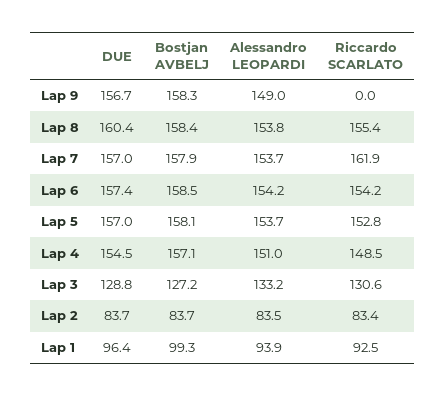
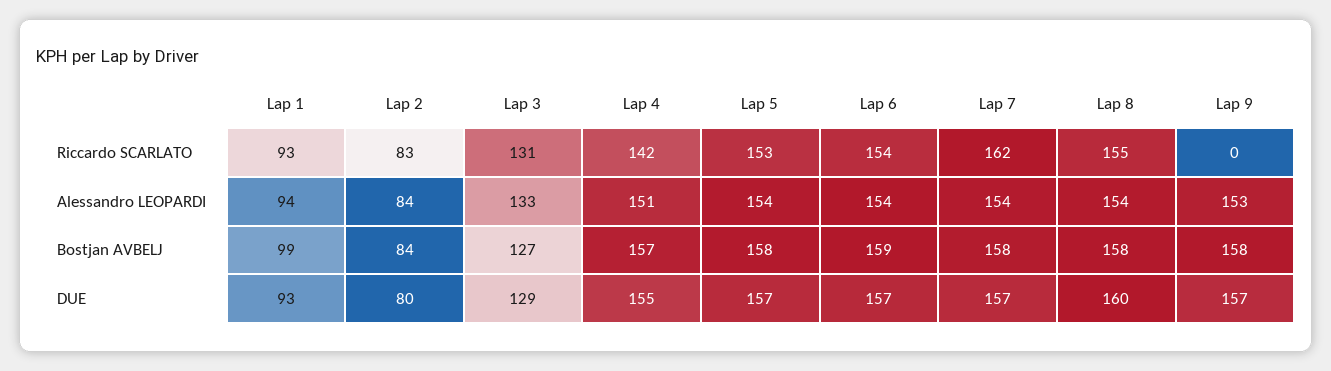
  {
    "DUE": {
      "Lap 9": 156.7,
      "Lap 8": 160.4,
      "Lap 7": 157,
      "Lap 6": 157.4,
      "Lap 5": 157,
      "Lap 4": 154.5,
      "Lap 3": 128.8,
-     "Lap 2": 83.7,
+     "Lap 2": 80,
-     "Lap 1": 96.4
+     "Lap 1": 93
    },
    "Bostjan AVBELJ": {
      "Lap 9": 158.3,
      "Lap 8": 158.4,
      "Lap 7": 157.9,
      "Lap 6": 158.5,
      "Lap 5": 158.1,
      "Lap 4": 157.1,
      "Lap 3": 127.2,
      "Lap 2": 83.7,
      "Lap 1": 99.3
    },
    "Alessandro LEOPARDI": {
-     "Lap 9": 149,
+     "Lap 9": 153,
      "Lap 8": 153.8,
      "Lap 7": 153.7,
      "Lap 6": 154.2,
      "Lap 5": 153.7,
      "Lap 4": 151,
      "Lap 3": 133.2,
      "Lap 2": 83.5,
      "Lap 1": 93.9
    },
    "Riccardo SCARLATO": {
      "Lap 9": 0,
      "Lap 8": 155.4,
      "Lap 7": 161.9,
      "Lap 6": 154.2,
      "Lap 5": 152.8,
-     "Lap 4": 148.5,
+     "Lap 4": 142,
      "Lap 3": 130.6,
      "Lap 2": 83.4,
      "Lap 1": 92.5
    }
  }

